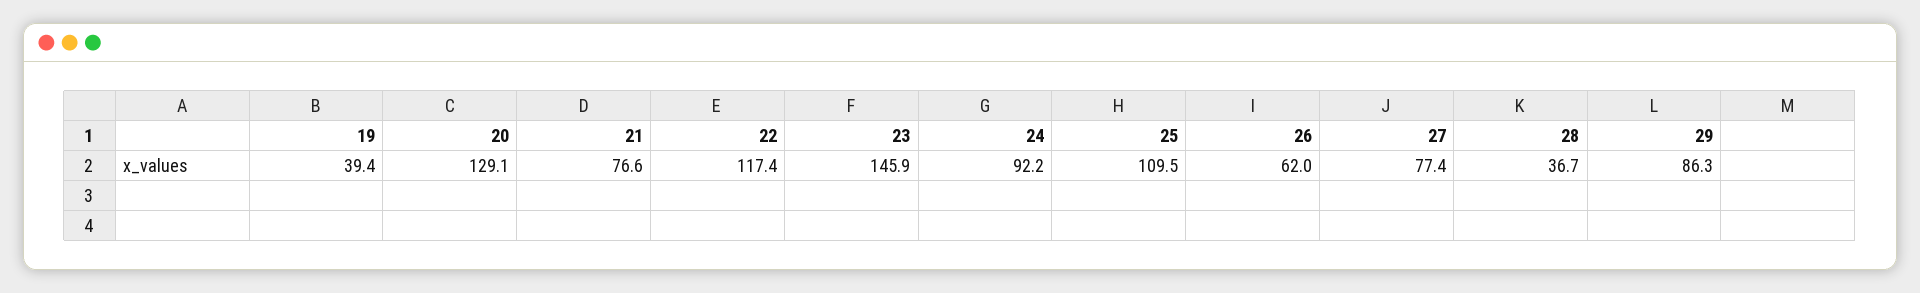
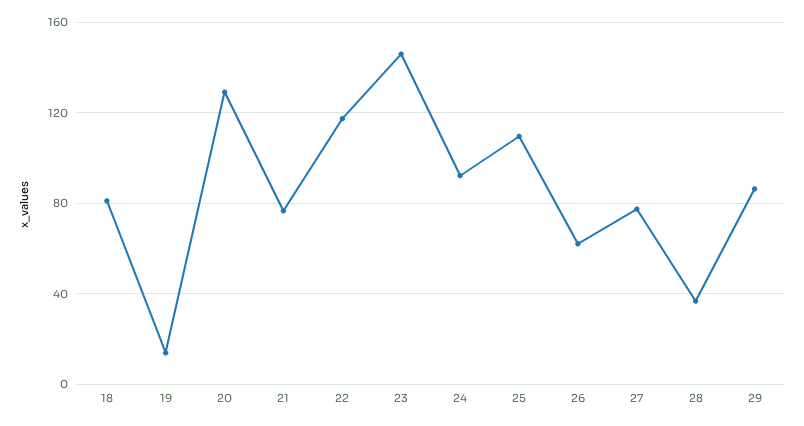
  {
-   "19": 39.4,
+   "19": 15,
    "20": 129.1,
    "21": 76.6,
    "22": 117.4,
    "23": 145.9,
    "24": 92.2,
    "25": 109.5,
    "26": 62,
    "27": 77.4,
    "28": 36.7,
-   "29": 86.3
+   "29": 86.3,
+   "18": 80
  }

